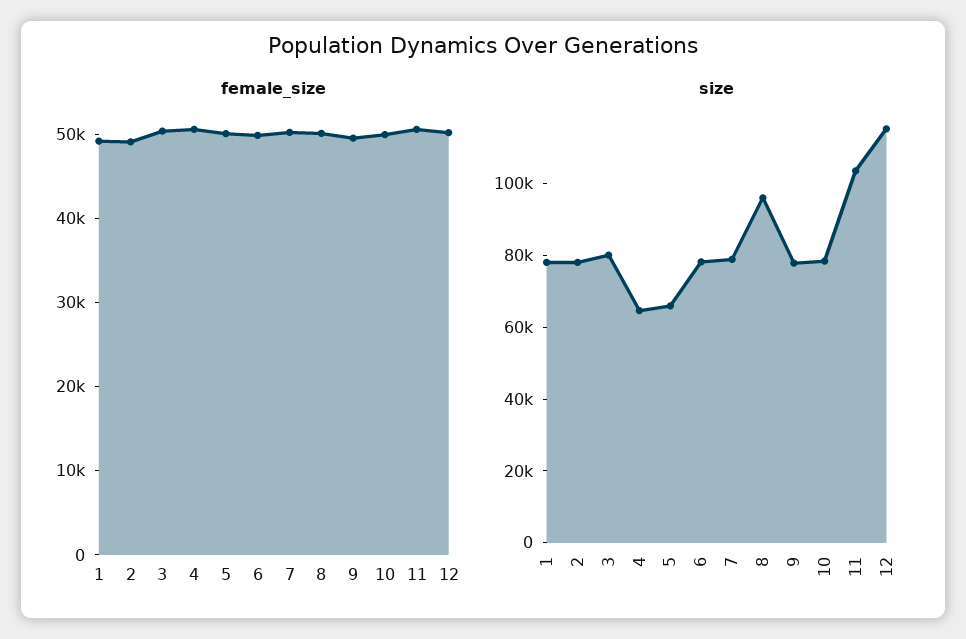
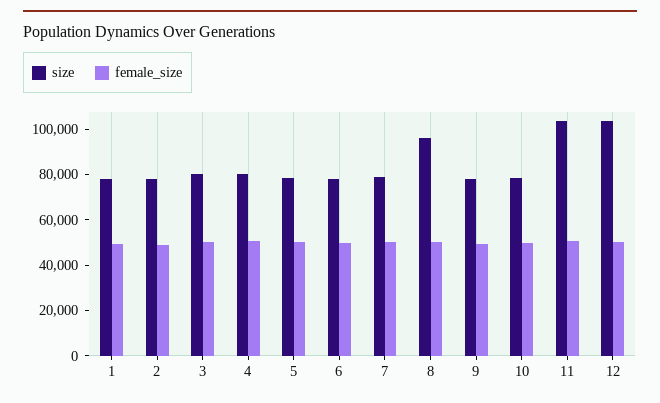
  {
    "female_size": {
      "1": 50000,
      "2": 50000,
      "3": 50000,
      "4": 50000,
      "5": 50000,
      "6": 50000,
      "7": 50000,
      "8": 50000,
      "9": 50000,
      "10": 50000,
      "11": 50000,
      "12": 50000
    },
    "size": {
      "1": 80000,
      "2": 80000,
      "3": 80000,
-     "4": 65000,
+     "4": 80000,
-     "5": 65000,
+     "5": 80000,
      "6": 80000,
      "7": 80000,
      "8": 95000,
      "9": 80000,
      "10": 80000,
      "11": 105000,
-     "12": 115000
+     "12": 105000
    }
  }

